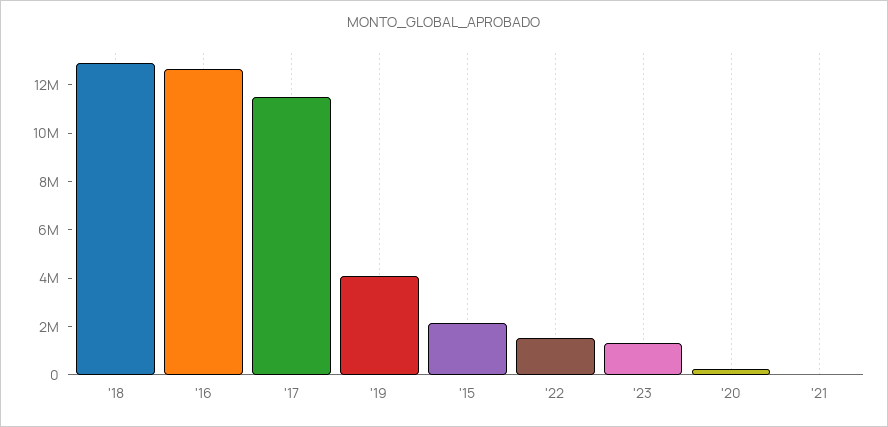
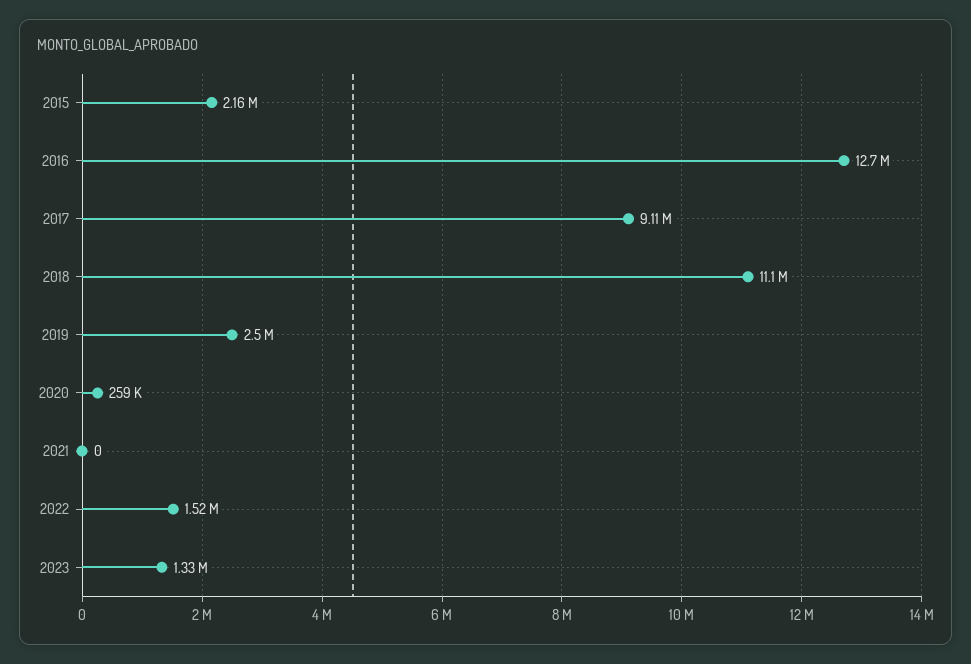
  {
-   "'18": 13000000,
+   "'18": 11100000,
    "'16": 12700000,
-   "'17": 11500000,
+   "'17": 9110000,
-   "'19": 4000000,
+   "'19": 2500000,
    "'15": 2160000,
    "'22": 1520000,
    "'23": 1330000,
    "'20": 259000,
    "'21": 0
  }

